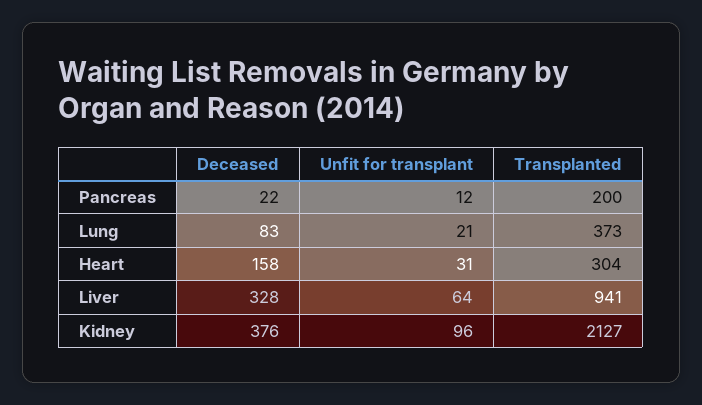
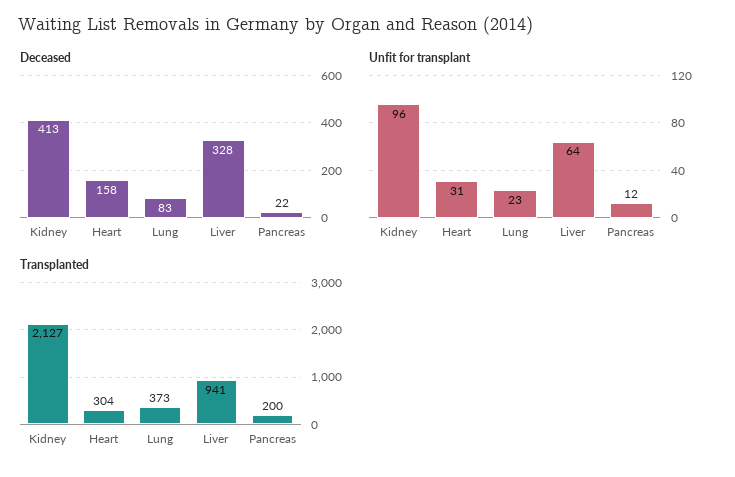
  {
    "Deceased": {
      "Pancreas": 22,
      "Lung": 83,
      "Heart": 158,
      "Liver": 328,
-     "Kidney": 376
+     "Kidney": 413
    },
    "Unfit for transplant": {
      "Pancreas": 12,
-     "Lung": 21,
+     "Lung": 23,
      "Heart": 31,
      "Liver": 64,
      "Kidney": 96
    },
    "Transplanted": {
      "Pancreas": 200,
      "Lung": 373,
      "Heart": 304,
      "Liver": 941,
      "Kidney": 2127
    }
  }

